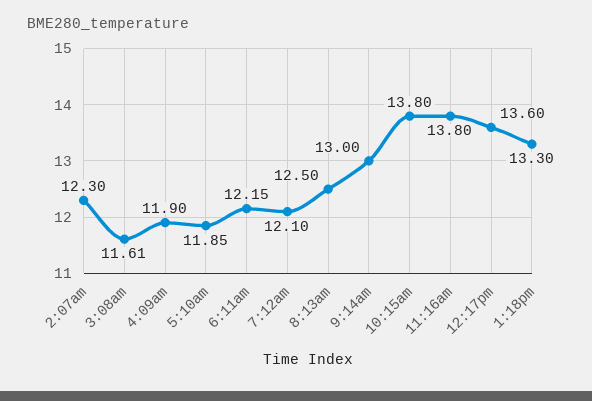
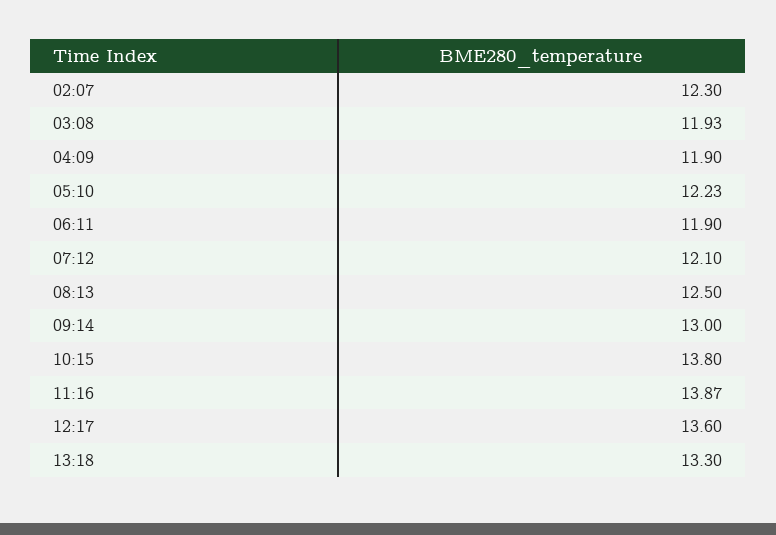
  {
    "2:07am": 12.3,
-   "3:08am": 11.61,
+   "3:08am": 11.93,
    "4:09am": 11.9,
-   "5:10am": 11.85,
+   "5:10am": 12.23,
-   "6:11am": 12.15,
+   "6:11am": 11.9,
    "7:12am": 12.1,
    "8:13am": 12.5,
    "9:14am": 13,
    "10:15am": 13.8,
-   "11:16am": 13.8,
+   "11:16am": 13.87,
    "12:17pm": 13.6,
    "1:18pm": 13.3
  }

